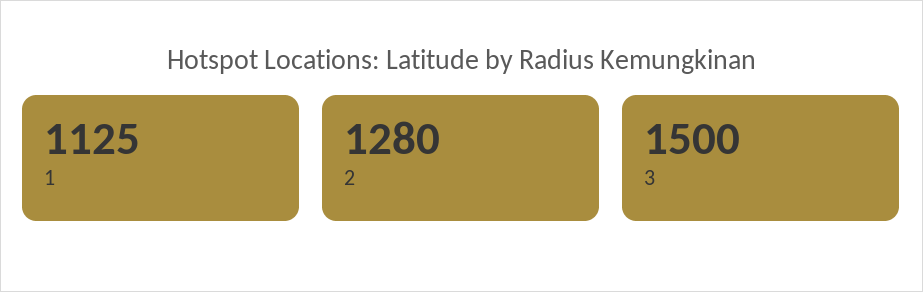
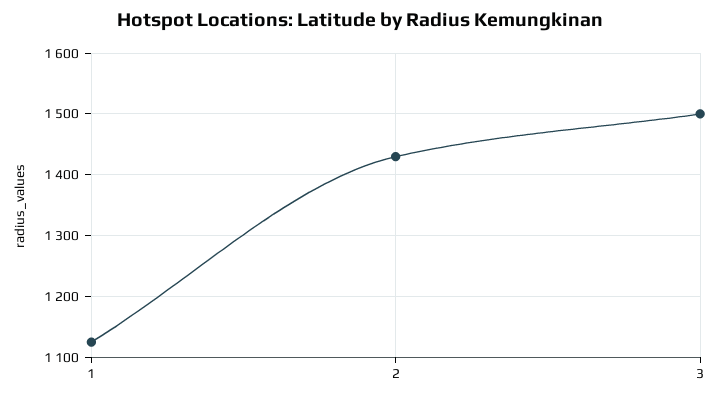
  {
    "1": 1125,
-   "2": 1280,
+   "2": 1430,
    "3": 1500
  }

